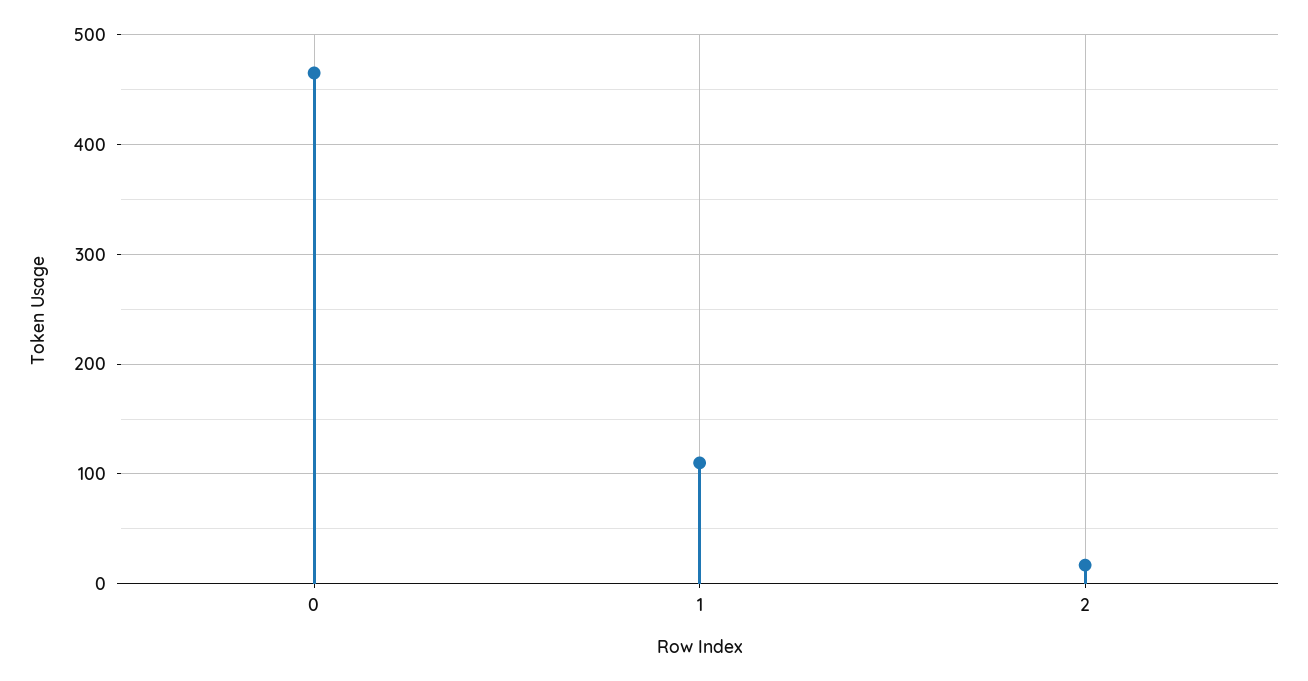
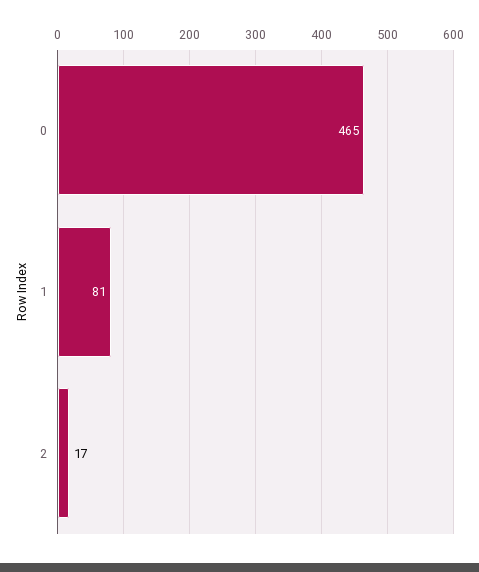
  {
    "0": 465,
-   "1": 110,
+   "1": 81,
    "2": 17
  }

